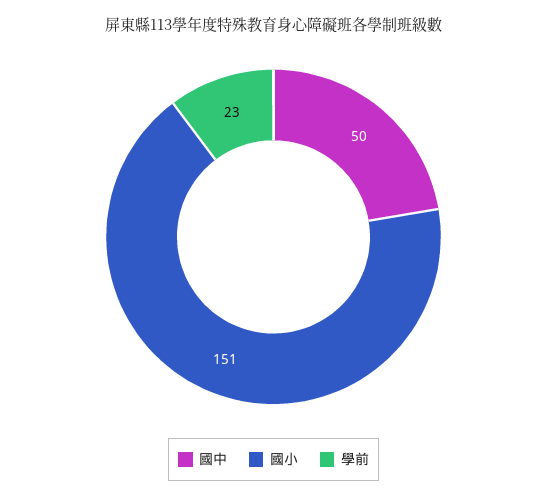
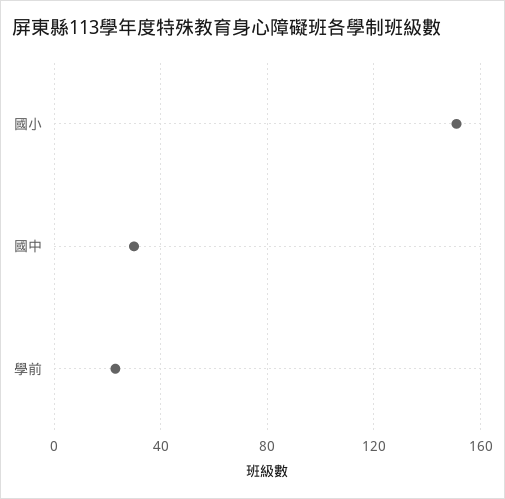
  {
-   "國中": 50,
+   "國中": 30,
    "國小": 151,
    "學前": 23
  }

